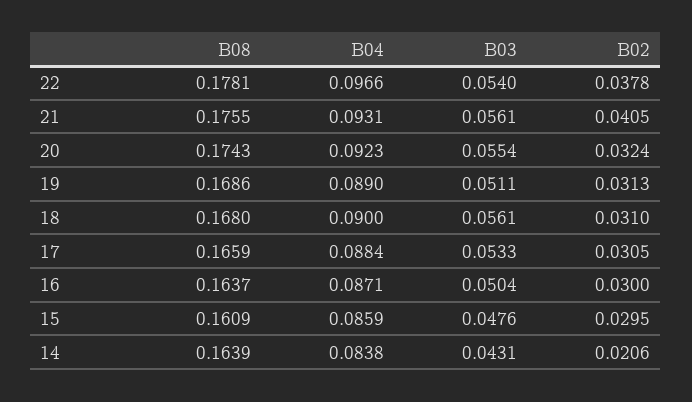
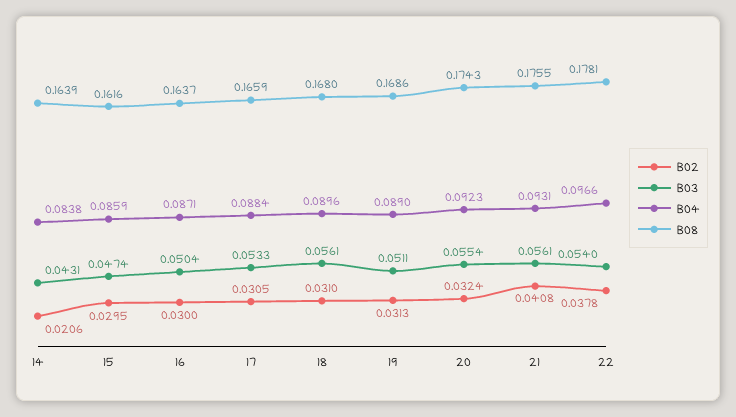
  {
    "B08": {
      "22": 0.1781,
      "21": 0.1755,
      "20": 0.1743,
      "19": 0.1686,
      "18": 0.168,
      "17": 0.1659,
      "16": 0.1637,
-     "15": 0.1609,
+     "15": 0.1616,
      "14": 0.1639
    },
    "B04": {
      "22": 0.0966,
      "21": 0.0931,
      "20": 0.0923,
      "19": 0.089,
-     "18": 0.09,
+     "18": 0.0896,
      "17": 0.0884,
      "16": 0.0871,
      "15": 0.0859,
      "14": 0.0838
    },
    "B03": {
      "22": 0.054,
      "21": 0.0561,
      "20": 0.0554,
      "19": 0.0511,
      "18": 0.0561,
      "17": 0.0533,
      "16": 0.0504,
-     "15": 0.0476,
+     "15": 0.0474,
      "14": 0.0431
    },
    "B02": {
      "22": 0.0378,
-     "21": 0.0405,
+     "21": 0.0408,
      "20": 0.0324,
      "19": 0.0313,
      "18": 0.031,
      "17": 0.0305,
      "16": 0.03,
      "15": 0.0295,
      "14": 0.0206
    }
  }

